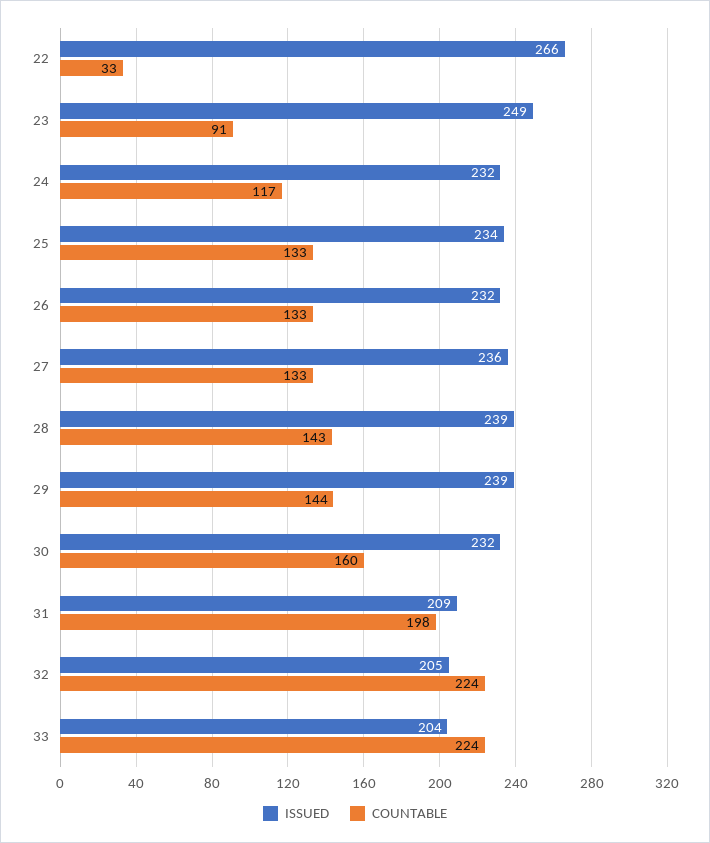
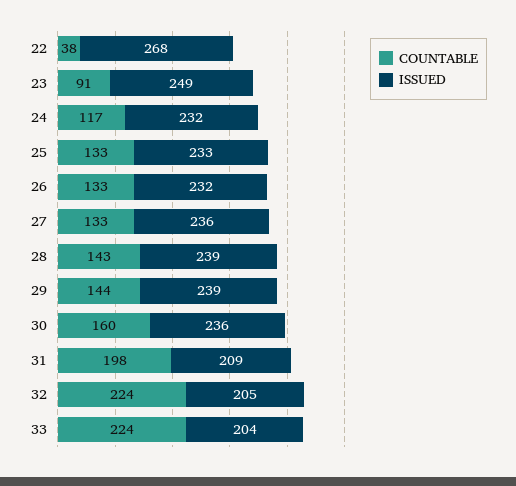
  {
    "ISSUED": {
-     "22": 266,
+     "22": 268,
      "23": 249,
      "24": 232,
-     "25": 234,
+     "25": 233,
      "26": 232,
      "27": 236,
      "28": 239,
      "29": 239,
-     "30": 232,
+     "30": 236,
      "31": 209,
      "32": 205,
      "33": 204
    },
    "COUNTABLE": {
-     "22": 33,
+     "22": 38,
      "23": 91,
      "24": 117,
      "25": 133,
      "26": 133,
      "27": 133,
      "28": 143,
      "29": 144,
      "30": 160,
      "31": 198,
      "32": 224,
      "33": 224
    }
  }

